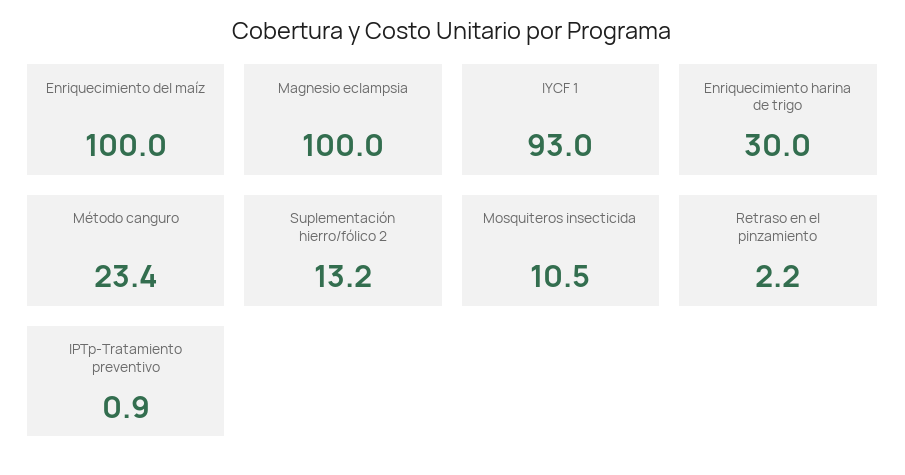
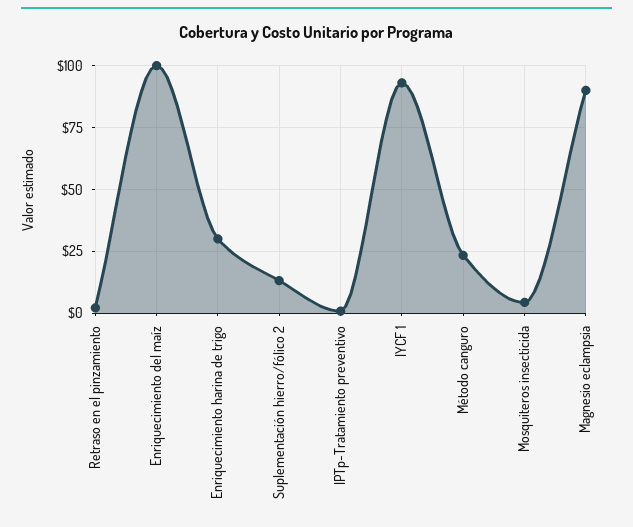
  {
    "Enriquecimiento del maíz": 100,
-   "Magnesio eclampsia": 100,
+   "Magnesio eclampsia": 90,
    "IYCF 1": 93,
    "Enriquecimiento harina de trigo": 30,
    "Método canguro": 23.4,
    "Suplementación hierro/fólico 2": 13.2,
-   "Mosquiteros insecticida": 10.5,
+   "Mosquiteros insecticida": 5,
    "Retraso en el pinzamiento": 2.2,
    "IPTp-Tratamiento preventivo": 0.9
  }

